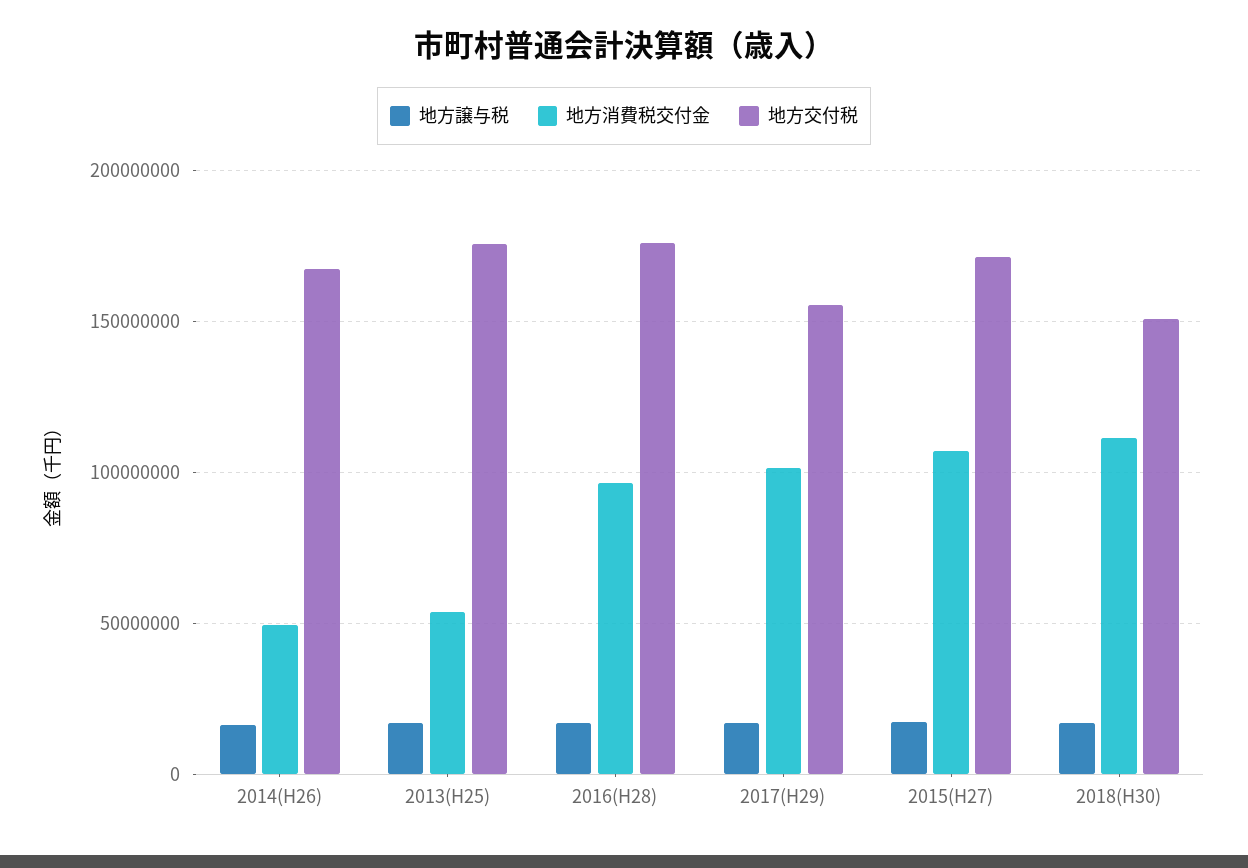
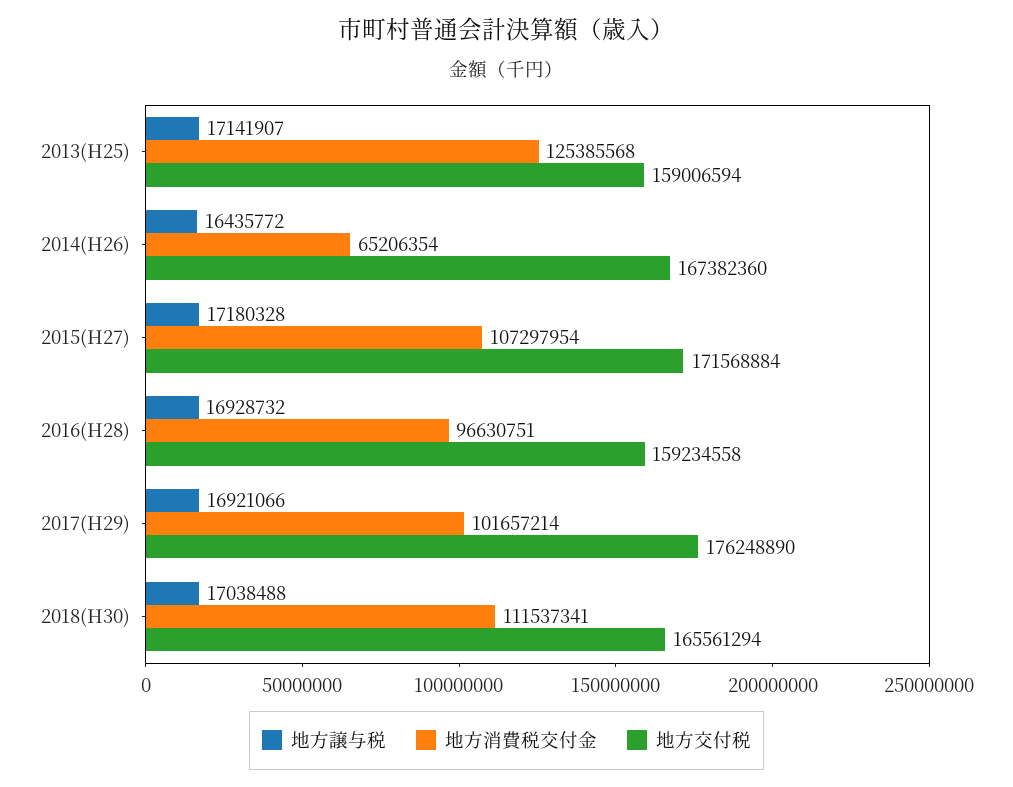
  {
    "地方譲与税": {
      "2014(H26)": 16435772,
      "2013(H25)": 17141907,
      "2016(H28)": 16928732,
      "2017(H29)": 16921066,
      "2015(H27)": 17180328,
      "2018(H30)": 17038488
    },
    "地方消費税交付金": {
-     "2014(H26)": 50000000,
+     "2014(H26)": 65206354,
-     "2013(H25)": 55000000,
+     "2013(H25)": 125385568,
      "2016(H28)": 96630751,
      "2017(H29)": 101657214,
      "2015(H27)": 107297954,
      "2018(H30)": 111537341
    },
    "地方交付税": {
      "2014(H26)": 167382360,
-     "2013(H25)": 175000000,
+     "2013(H25)": 159006594,
-     "2016(H28)": 175000000,
+     "2016(H28)": 159234558,
-     "2017(H29)": 155000000,
+     "2017(H29)": 176248890,
      "2015(H27)": 171568884,
-     "2018(H30)": 150000000
+     "2018(H30)": 165561294
    }
  }

